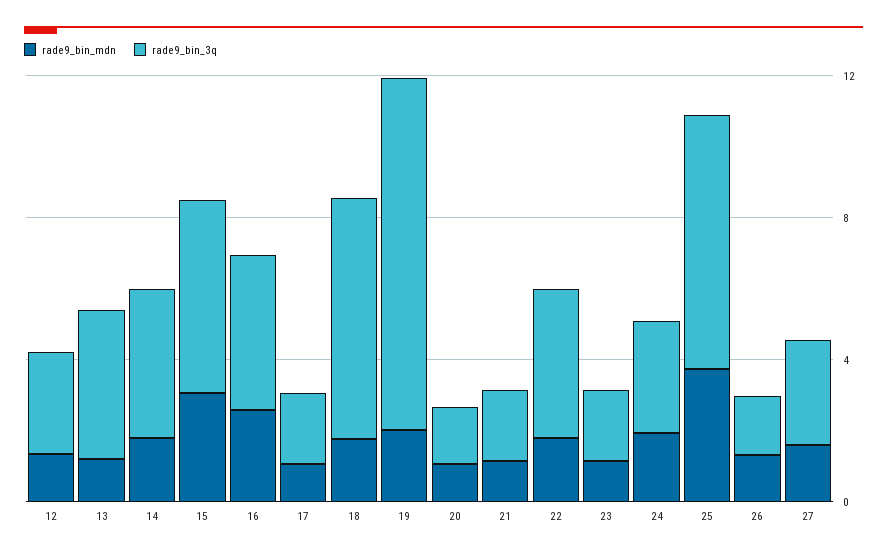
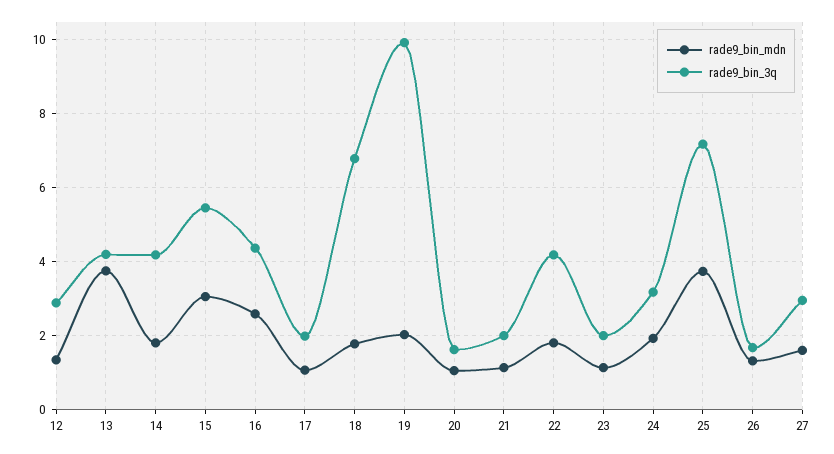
  {
    "rade9_bin_mdn": {
      "12": 1.4,
-     "13": 1,
+     "13": 3.8,
      "14": 1.8,
      "15": 3,
      "16": 2.6,
      "17": 1,
      "18": 1.8,
      "19": 2,
      "20": 1,
      "21": 1.2,
      "22": 1.8,
      "23": 1.2,
      "24": 2,
      "25": 3.8,
      "26": 1.4,
      "27": 1.6
    },
    "rade9_bin_3q": {
      "12": 2.8,
      "13": 4.2,
      "14": 4.2,
      "15": 5.4,
      "16": 4.4,
      "17": 2,
      "18": 6.8,
      "19": 10,
      "20": 1.6,
      "21": 2,
      "22": 4.2,
      "23": 2,
      "24": 3.2,
      "25": 7.2,
      "26": 1.6,
      "27": 3
    }
  }

